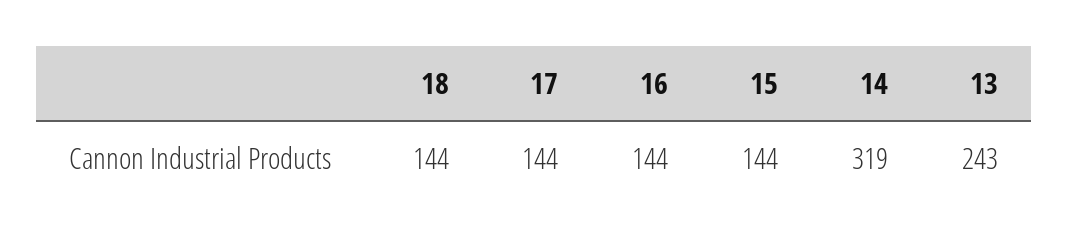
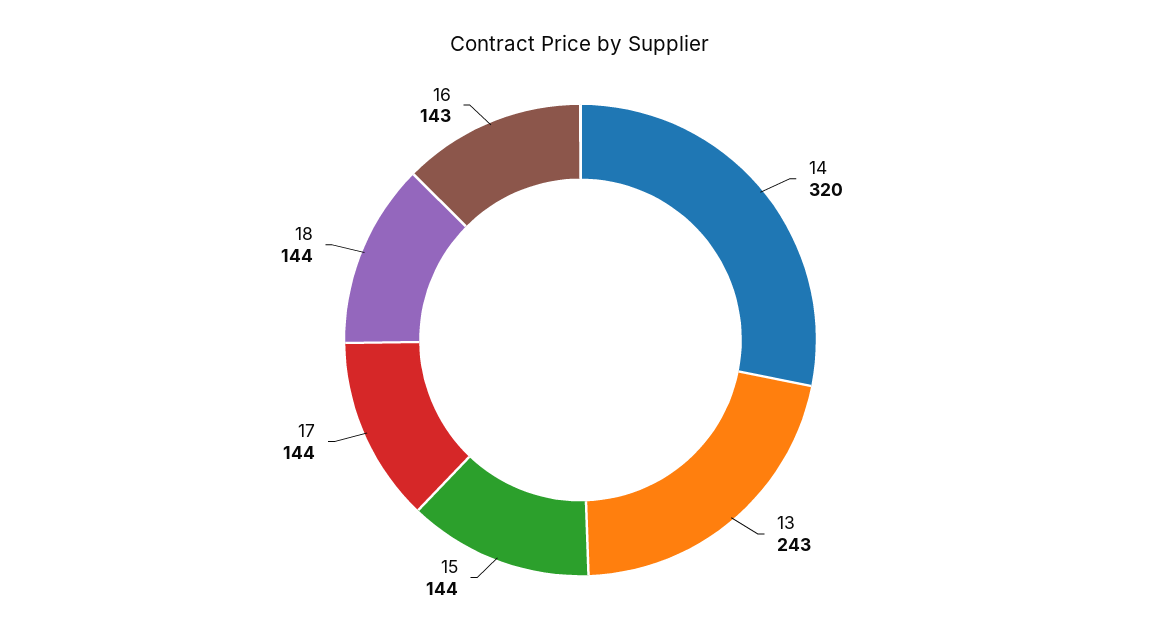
  {
    "18": 144,
    "17": 144,
-   "16": 144,
+   "16": 143,
    "15": 144,
-   "14": 319,
+   "14": 320,
    "13": 243
  }

